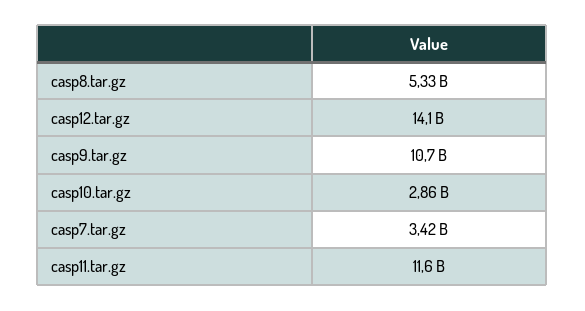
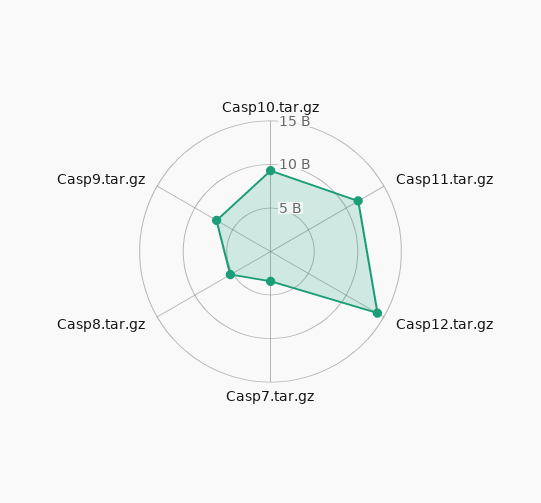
  {
    "casp8.tar.gz": 5330000000,
    "casp12.tar.gz": 14100000000,
-   "casp9.tar.gz": 10700000000,
+   "casp9.tar.gz": 7000000000,
-   "casp10.tar.gz": 2860000000,
+   "casp10.tar.gz": 9000000000,
    "casp7.tar.gz": 3420000000,
    "casp11.tar.gz": 11600000000
  }

